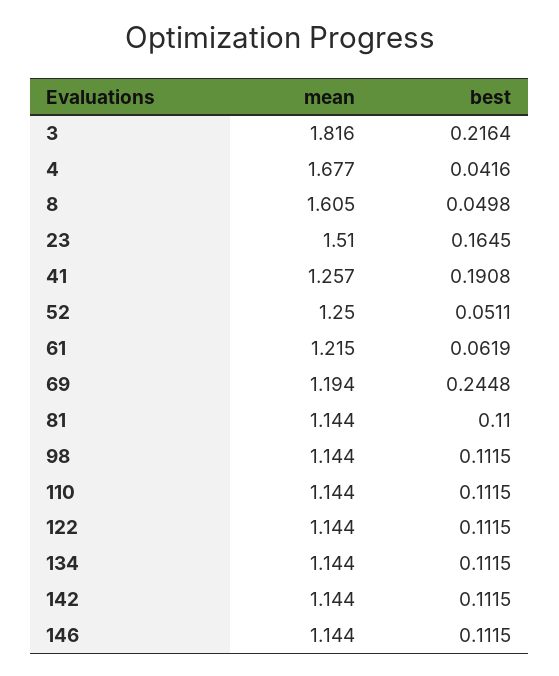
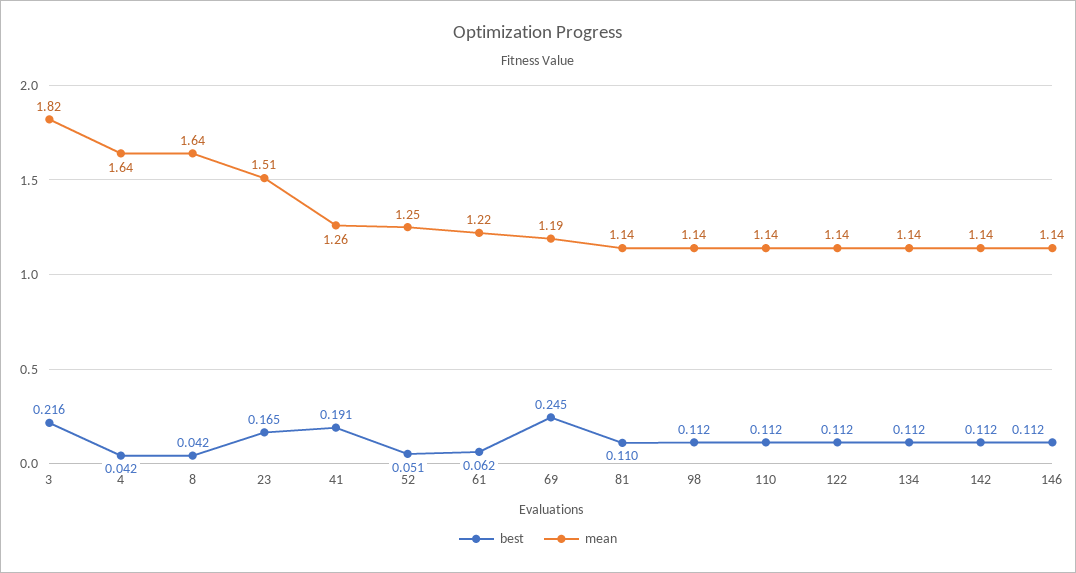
  {
    "mean": {
      "3": 1.816,
-     "4": 1.677,
+     "4": 1.64,
-     "8": 1.605,
+     "8": 1.64,
      "23": 1.51,
      "41": 1.257,
      "52": 1.25,
      "61": 1.215,
      "69": 1.194,
      "81": 1.144,
      "98": 1.144,
      "110": 1.144,
      "122": 1.144,
      "134": 1.144,
      "142": 1.144,
      "146": 1.144
    },
    "best": {
      "3": 0.2164,
      "4": 0.0416,
-     "8": 0.0498,
+     "8": 0.042,
      "23": 0.1645,
      "41": 0.1908,
      "52": 0.0511,
      "61": 0.0619,
      "69": 0.2448,
      "81": 0.11,
      "98": 0.1115,
      "110": 0.1115,
      "122": 0.1115,
      "134": 0.1115,
      "142": 0.1115,
      "146": 0.1115
    }
  }

